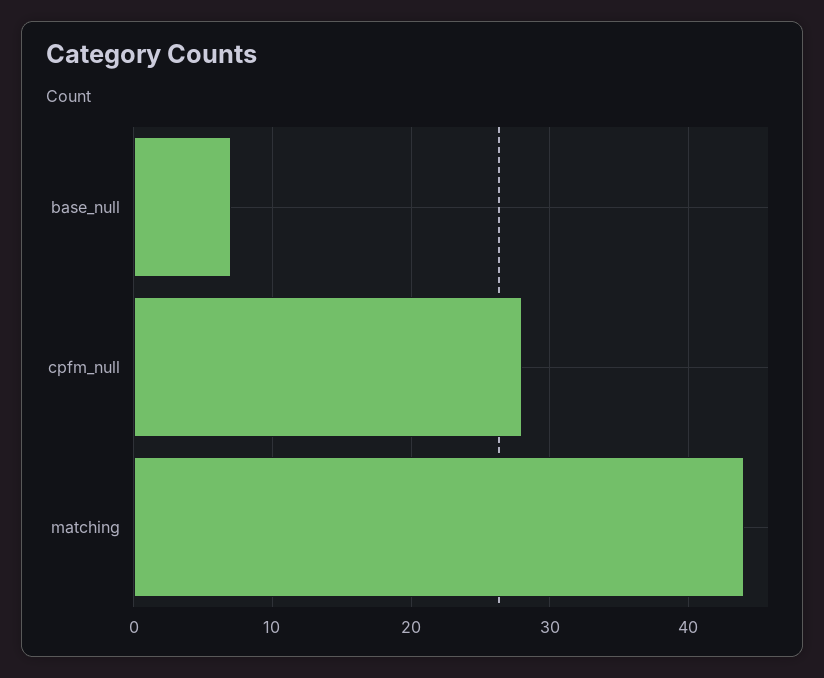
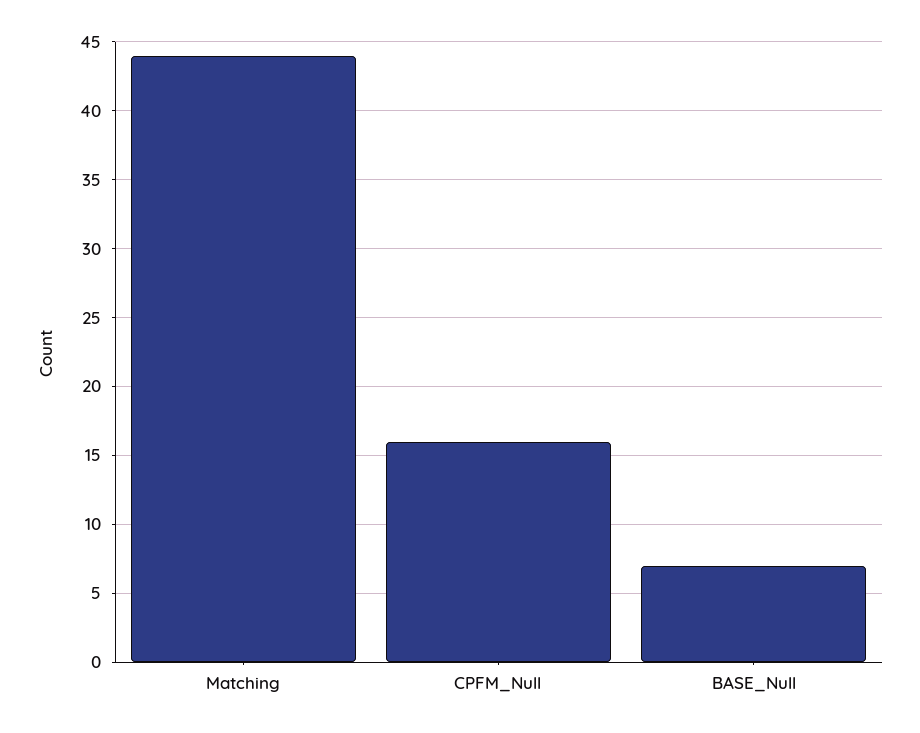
  {
    "base_null": 7,
-   "cpfm_null": 28,
+   "cpfm_null": 16,
    "matching": 44
  }

